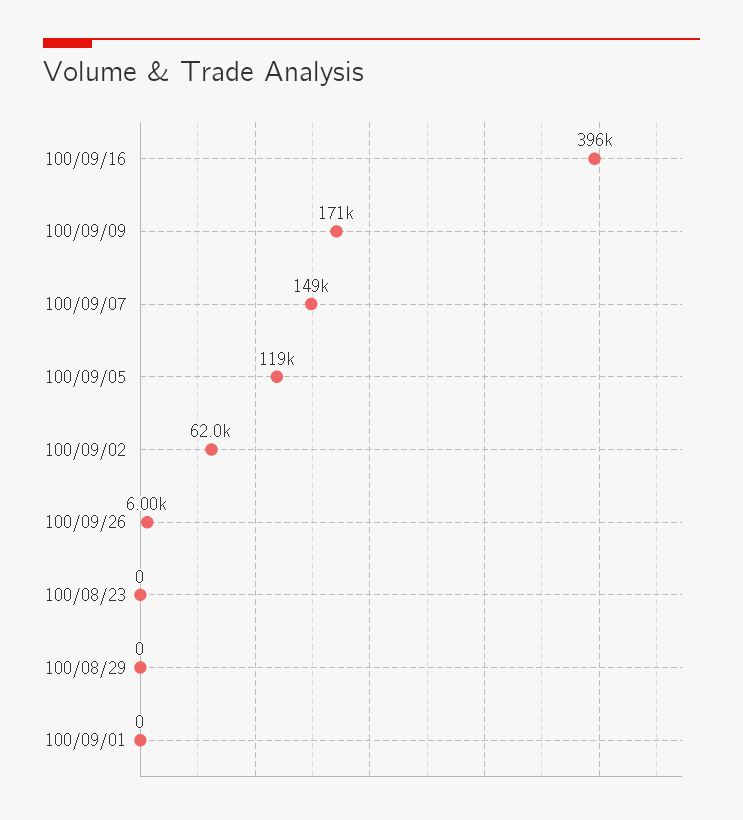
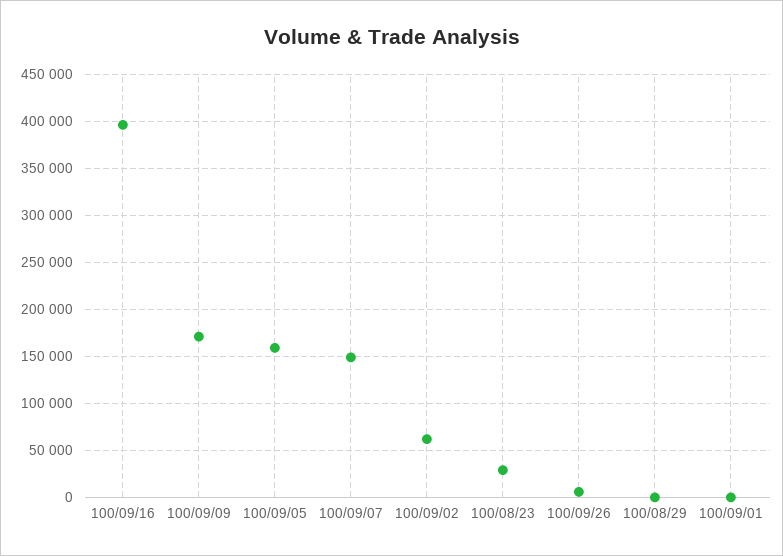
  {
    "100/09/16": 396000,
    "100/09/09": 171000,
    "100/09/07": 149000,
-   "100/09/05": 119000,
+   "100/09/05": 160000,
    "100/09/02": 62000,
    "100/09/26": 6000,
-   "100/08/23": 0,
+   "100/08/23": 30000,
    "100/08/29": 0,
    "100/09/01": 0
  }

